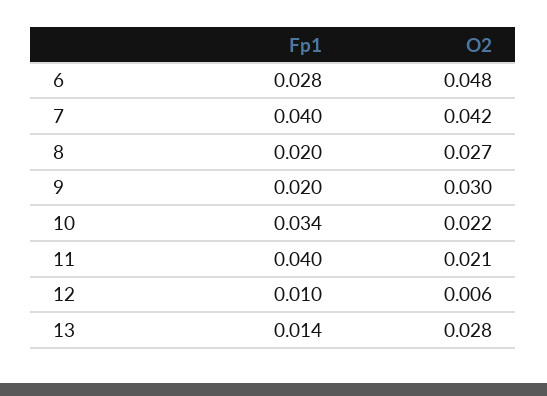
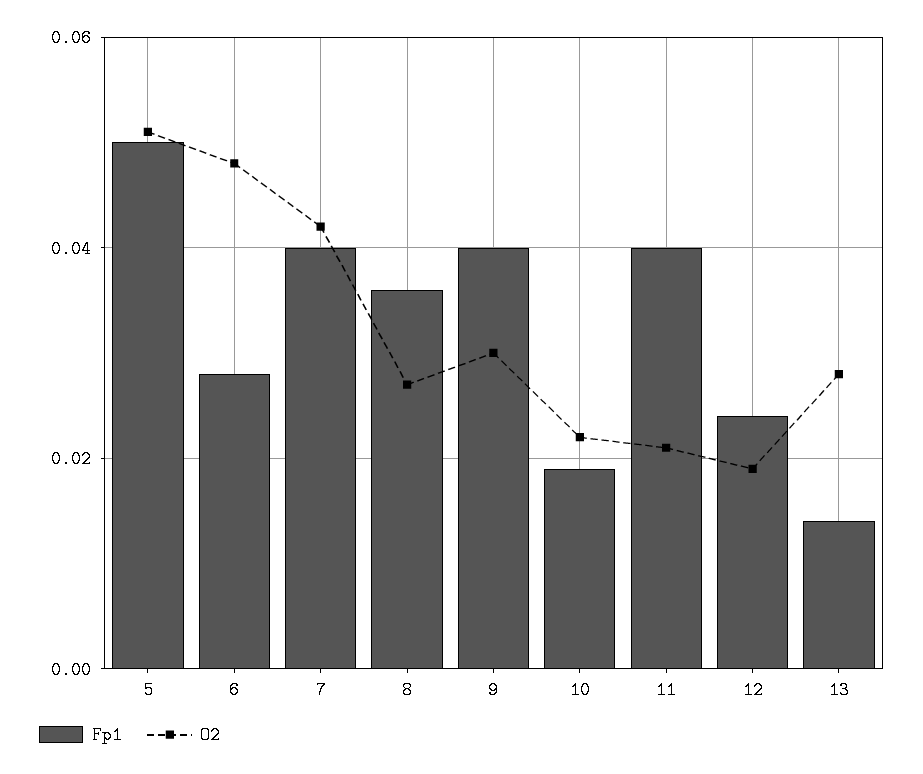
  {
    "Fp1": {
      "6": 0.028,
      "7": 0.04,
-     "8": 0.02,
+     "8": 0.035,
-     "9": 0.02,
+     "9": 0.04,
-     "10": 0.034,
+     "10": 0.02,
      "11": 0.04,
-     "12": 0.01,
+     "12": 0.025,
-     "13": 0.014
+     "13": 0.014,
+     "5": 0.05
    },
    "O2": {
      "6": 0.048,
      "7": 0.042,
      "8": 0.027,
      "9": 0.03,
      "10": 0.022,
      "11": 0.021,
-     "12": 0.006,
+     "12": 0.02,
-     "13": 0.028
+     "13": 0.028,
+     "5": 0.05
    }
  }

